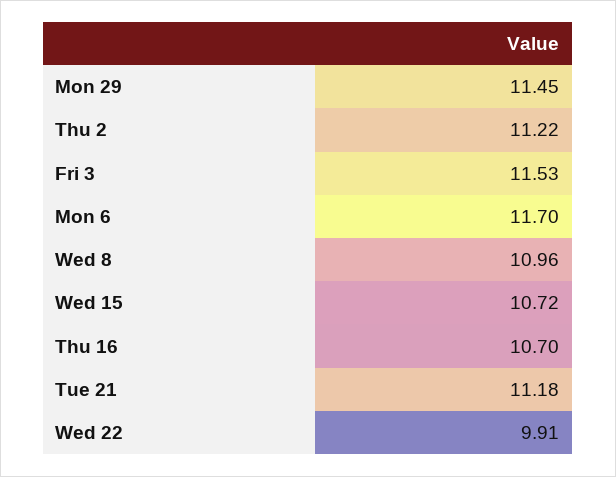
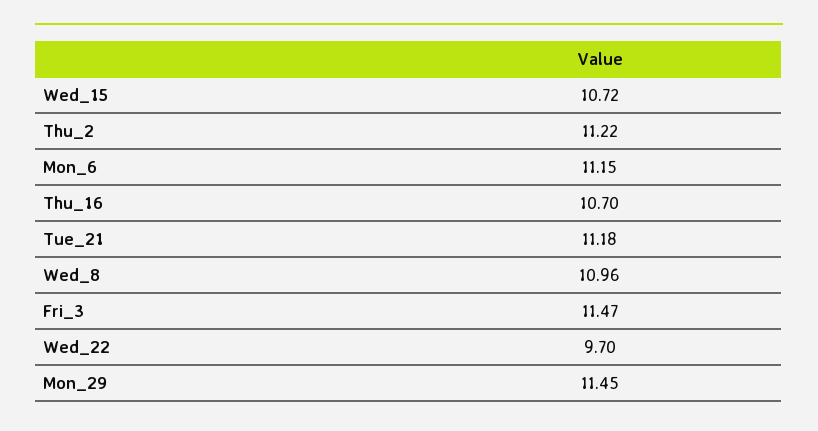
  {
    "Mon 29": 11.45,
    "Thu 2": 11.22,
-   "Fri 3": 11.53,
+   "Fri 3": 11.47,
-   "Mon 6": 11.7,
+   "Mon 6": 11.15,
    "Wed 8": 10.96,
    "Wed 15": 10.72,
    "Thu 16": 10.7,
    "Tue 21": 11.18,
-   "Wed 22": 9.91
+   "Wed 22": 9.7
  }

